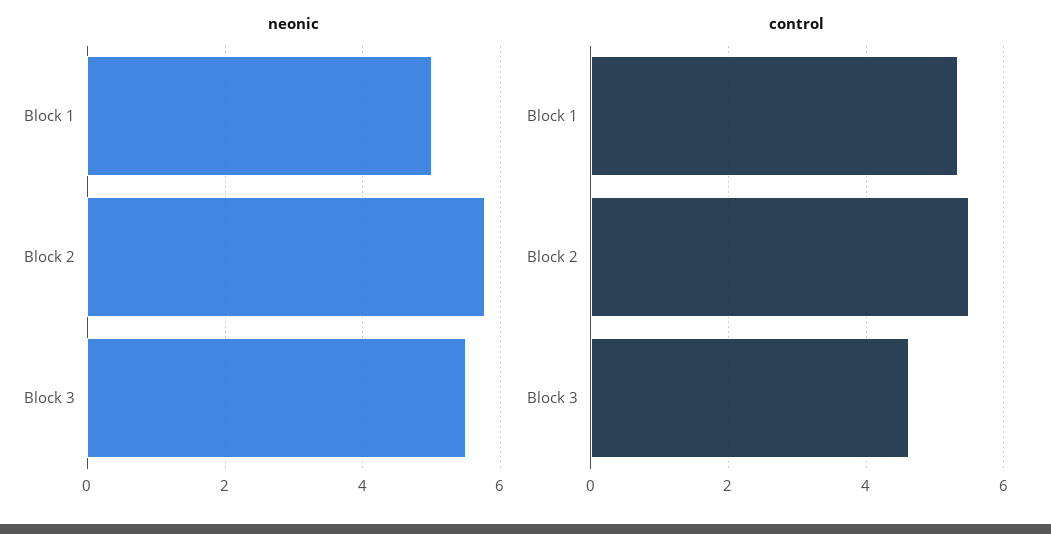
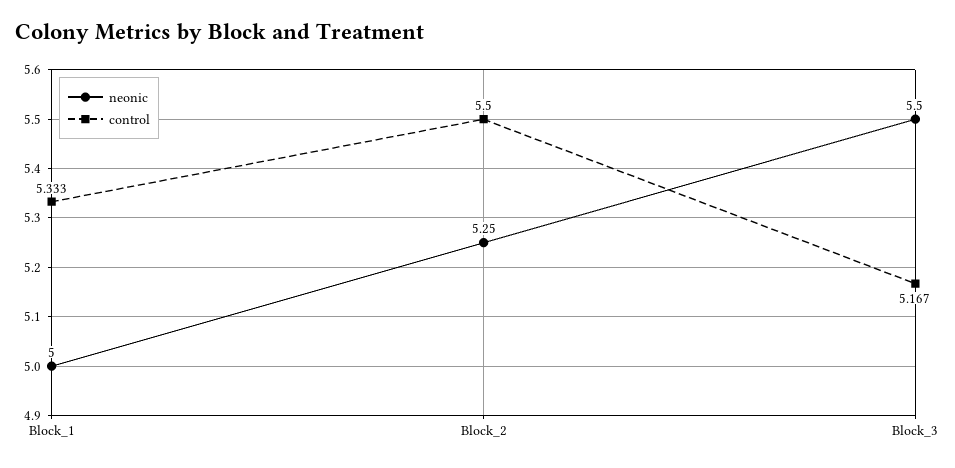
  {
    "neonic": {
      "Block 1": 5,
-     "Block 2": 5.8,
+     "Block 2": 5.25,
      "Block 3": 5.5
    },
    "control": {
      "Block 1": 5.333,
      "Block 2": 5.5,
-     "Block 3": 4.6
+     "Block 3": 5.167
    }
  }

